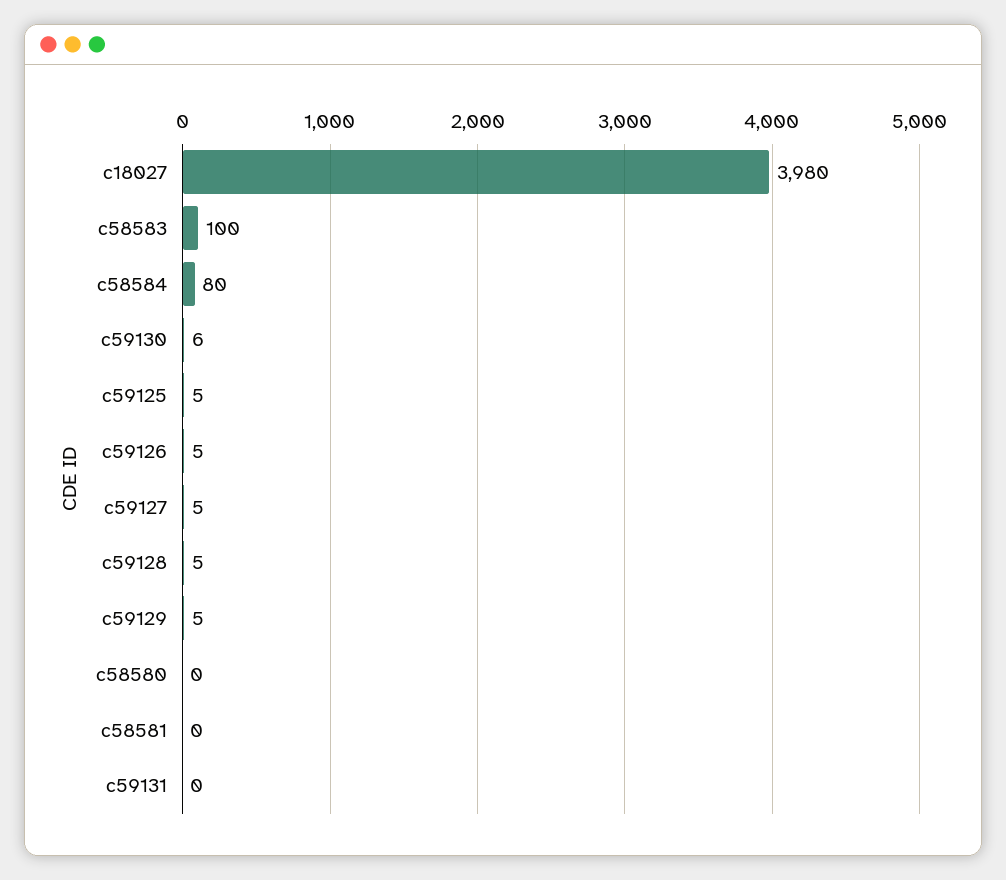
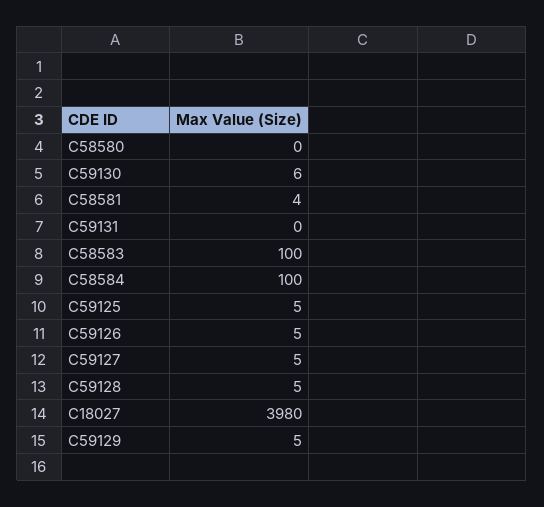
  {
    "c18027": 3980,
    "c58583": 100,
-   "c58584": 80,
+   "c58584": 100,
    "c59130": 6,
    "c59125": 5,
    "c59126": 5,
    "c59127": 5,
    "c59128": 5,
    "c59129": 5,
    "c58580": 0,
-   "c58581": 0,
+   "c58581": 4,
    "c59131": 0
  }

